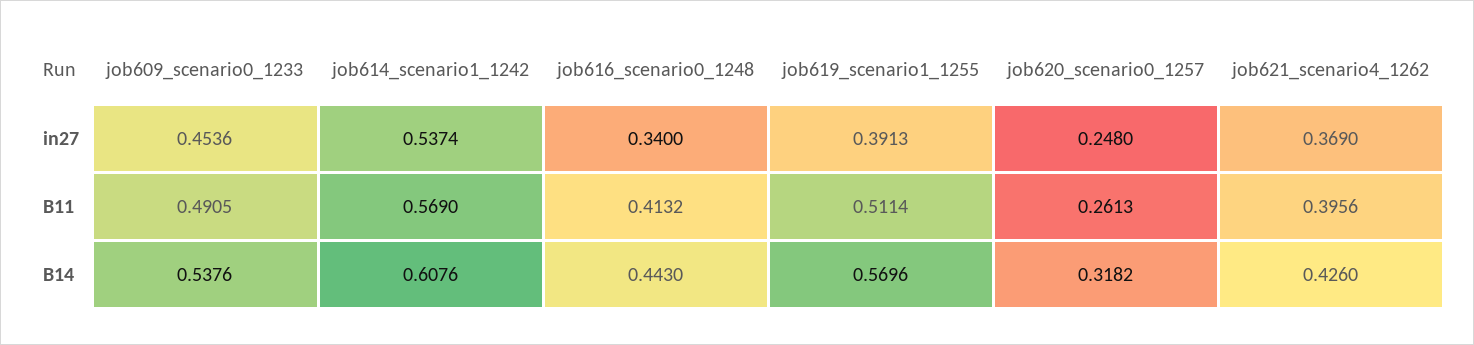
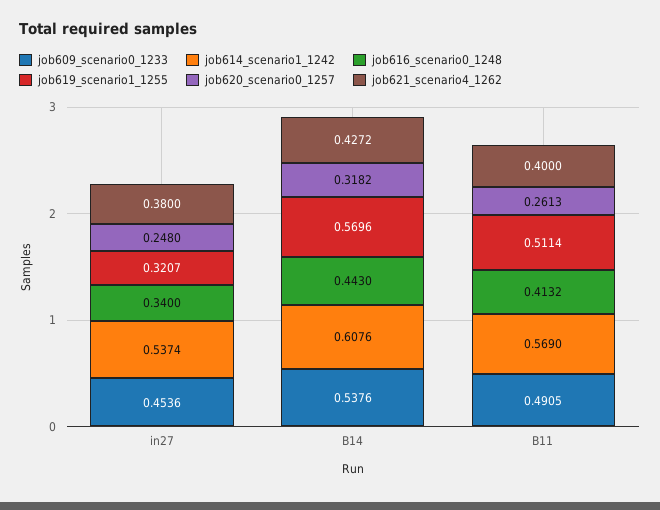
  {
    "job609_scenario0_1233": {
      "in27": 0.4536,
      "B11": 0.4905,
      "B14": 0.5376
    },
    "job614_scenario1_1242": {
      "in27": 0.5374,
      "B11": 0.569,
      "B14": 0.6076
    },
    "job616_scenario0_1248": {
      "in27": 0.34,
      "B11": 0.4132,
      "B14": 0.443
    },
    "job619_scenario1_1255": {
-     "in27": 0.3913,
+     "in27": 0.3207,
      "B11": 0.5114,
      "B14": 0.5696
    },
    "job620_scenario0_1257": {
      "in27": 0.248,
      "B11": 0.2613,
      "B14": 0.3182
    },
    "job621_scenario4_1262": {
-     "in27": 0.369,
+     "in27": 0.38,
-     "B11": 0.3956,
+     "B11": 0.4,
-     "B14": 0.426
+     "B14": 0.4272
    }
  }

